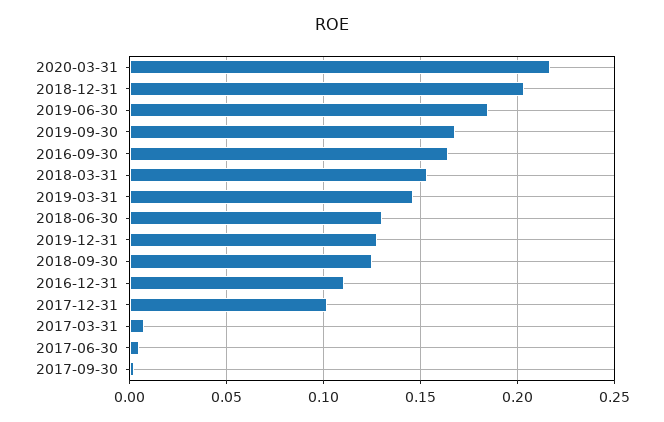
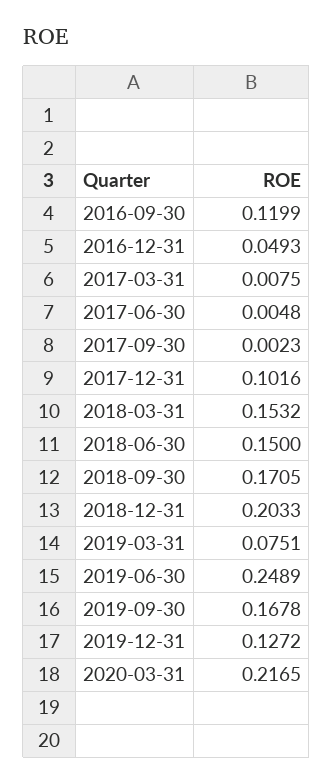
  {
    "2020-03-31": 0.2165,
    "2018-12-31": 0.2033,
-   "2019-06-30": 0.185,
+   "2019-06-30": 0.2489,
    "2019-09-30": 0.1678,
-   "2016-09-30": 0.165,
+   "2016-09-30": 0.1199,
    "2018-03-31": 0.1532,
-   "2019-03-31": 0.145,
+   "2019-03-31": 0.0751,
-   "2018-06-30": 0.13,
+   "2018-06-30": 0.15,
    "2019-12-31": 0.1272,
-   "2018-09-30": 0.125,
+   "2018-09-30": 0.1705,
-   "2016-12-31": 0.11,
+   "2016-12-31": 0.0493,
    "2017-12-31": 0.1016,
    "2017-03-31": 0.0075,
    "2017-06-30": 0.0048,
    "2017-09-30": 0.0023
  }

